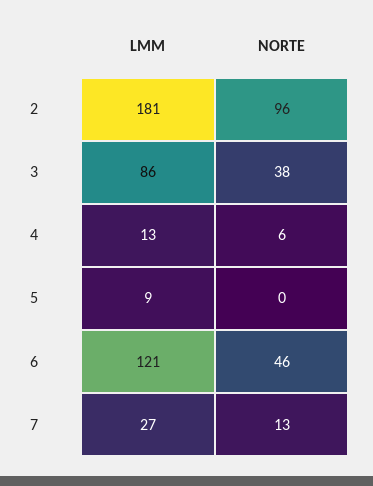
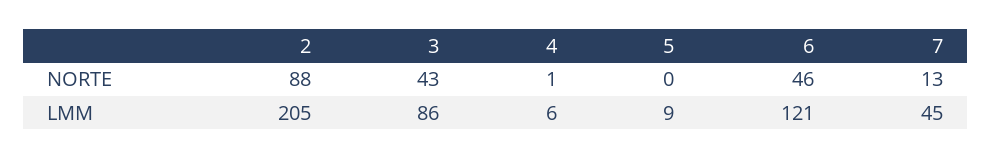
  {
    "LMM": {
-     "2": 181,
+     "2": 205,
      "3": 86,
-     "4": 13,
+     "4": 6,
      "5": 9,
      "6": 121,
-     "7": 27
+     "7": 45
    },
    "NORTE": {
-     "2": 96,
+     "2": 88,
-     "3": 38,
+     "3": 43,
-     "4": 6,
+     "4": 1,
      "5": 0,
      "6": 46,
      "7": 13
    }
  }

